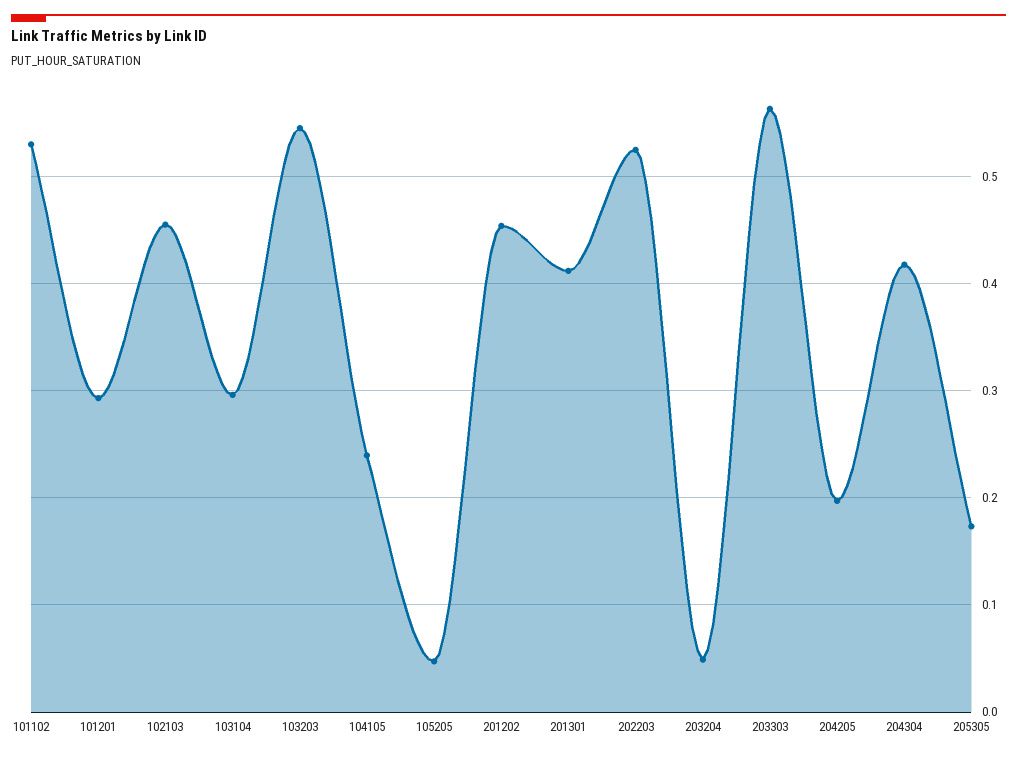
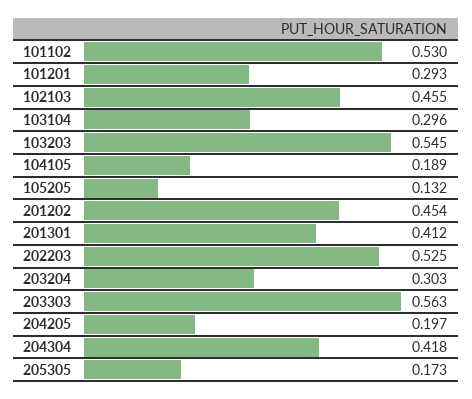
  {
    "101102": 0.53,
    "101201": 0.293,
    "102103": 0.455,
    "103104": 0.296,
    "103203": 0.545,
-   "104105": 0.24,
+   "104105": 0.189,
-   "105205": 0.05,
+   "105205": 0.132,
    "201202": 0.454,
    "201301": 0.412,
    "202203": 0.525,
-   "203204": 0.05,
+   "203204": 0.303,
    "203303": 0.563,
    "204205": 0.197,
    "204304": 0.418,
    "205305": 0.173
  }

